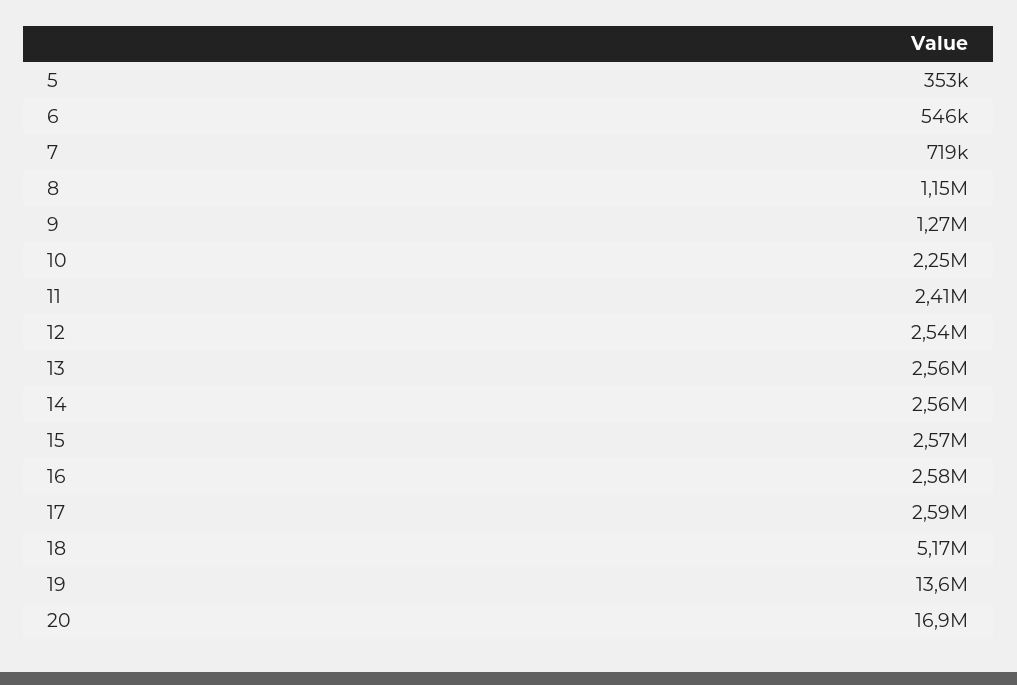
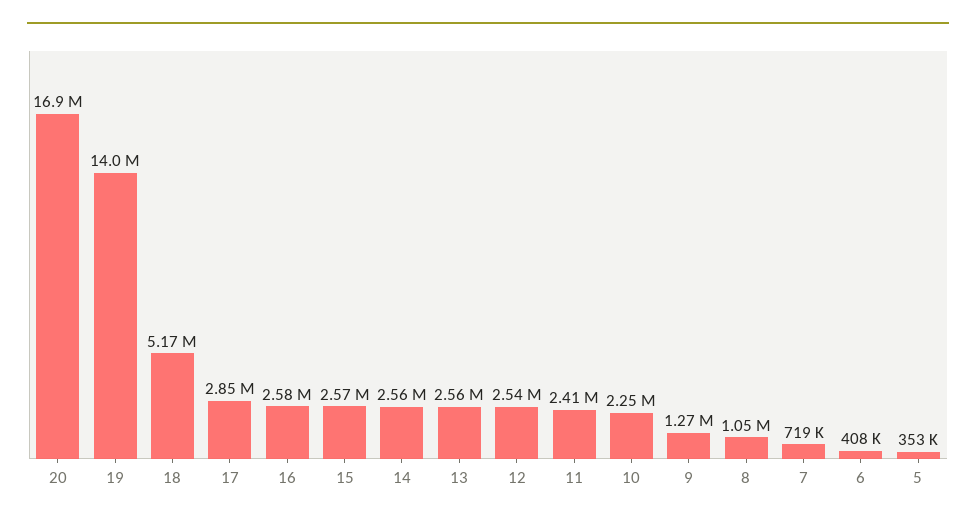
  {
    "5": 353000,
-   "6": 546000,
+   "6": 408000,
    "7": 719000,
-   "8": 1150000,
+   "8": 1050000,
    "9": 1270000,
    "10": 2250000,
    "11": 2410000,
    "12": 2540000,
    "13": 2560000,
    "14": 2560000,
    "15": 2570000,
    "16": 2580000,
-   "17": 2590000,
+   "17": 2850000,
    "18": 5170000,
-   "19": 13600000,
+   "19": 14000000,
    "20": 16900000
  }

